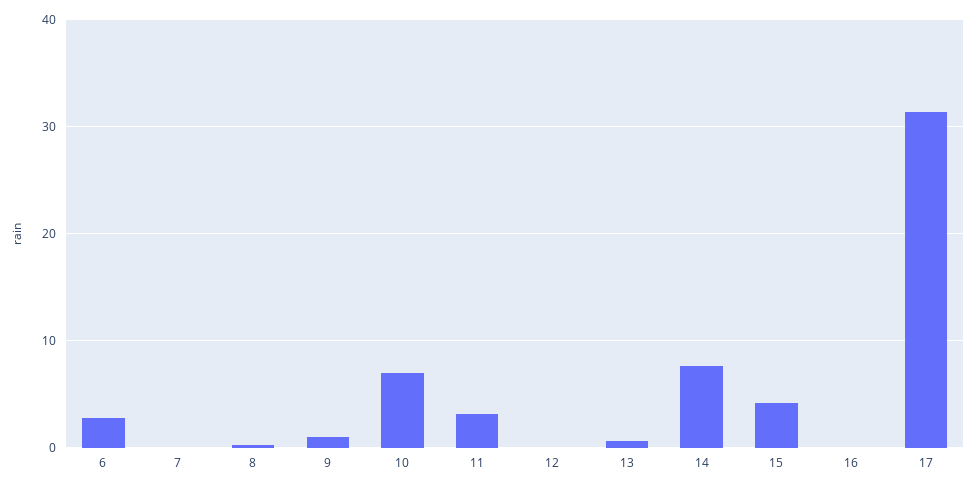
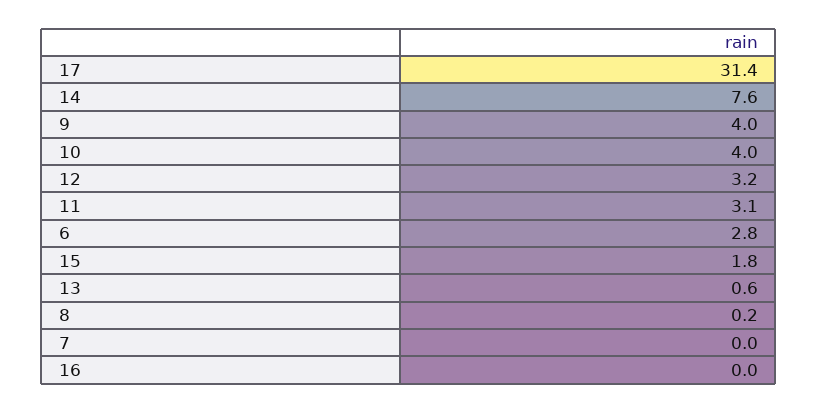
  {
    "6": 2.8,
    "7": 0,
    "8": 0.2,
-   "9": 1,
+   "9": 4,
-   "10": 7,
+   "10": 4,
    "11": 3.1,
-   "12": 0,
+   "12": 3.2,
    "13": 0.6,
    "14": 7.6,
-   "15": 4,
+   "15": 1.8,
    "16": 0,
    "17": 31.4
  }

